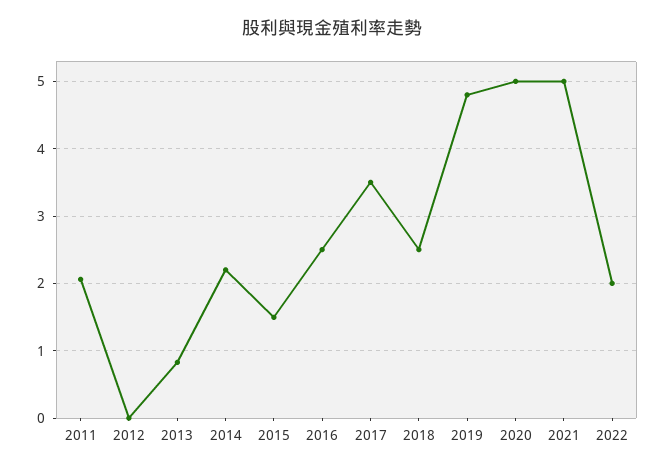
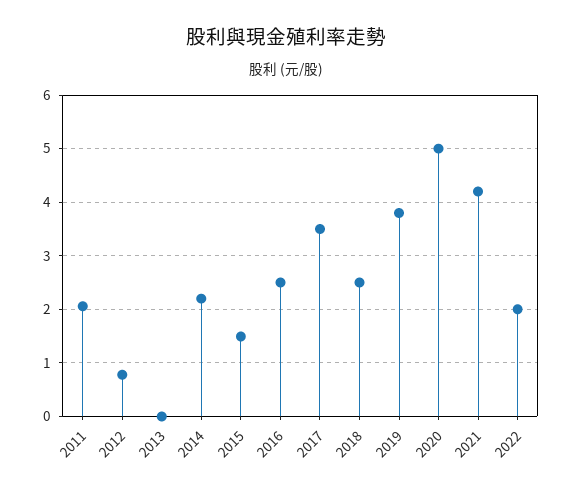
  {
    "2011": 2.1,
-   "2012": 0,
+   "2012": 0.8,
-   "2013": 0.8,
+   "2013": 0,
    "2014": 2.2,
    "2015": 1.5,
    "2016": 2.5,
    "2017": 3.5,
    "2018": 2.5,
-   "2019": 4.8,
+   "2019": 3.8,
    "2020": 5,
-   "2021": 5,
+   "2021": 4.2,
    "2022": 2
  }

